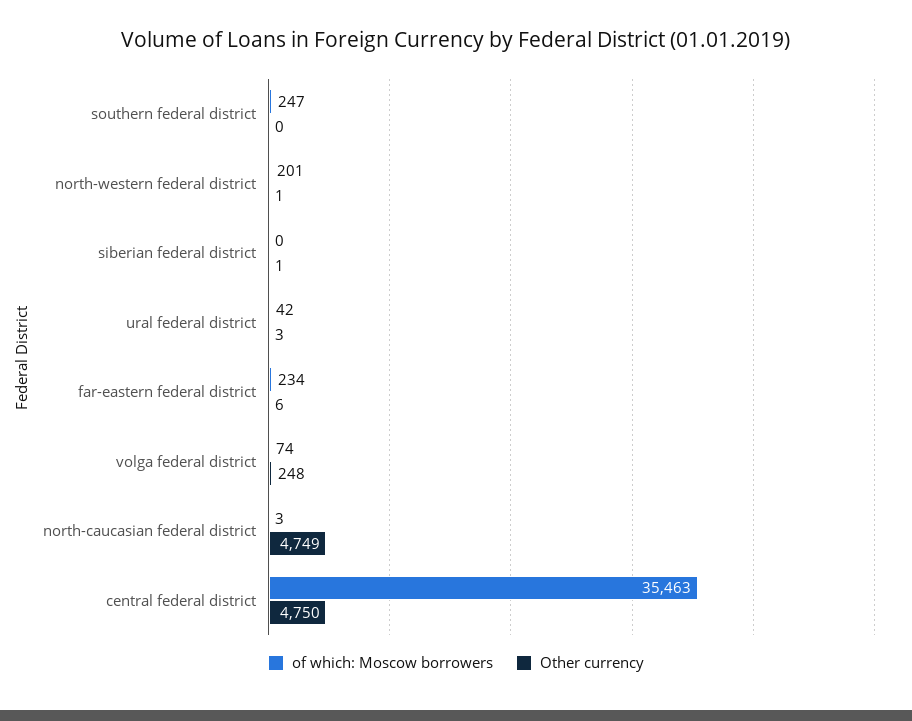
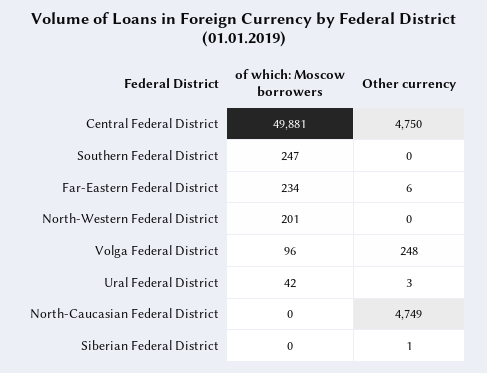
  {
    "of which: Moscow borrowers": {
      "southern federal district": 247,
      "north-western federal district": 201,
      "siberian federal district": 0,
      "ural federal district": 42,
      "far-eastern federal district": 234,
-     "volga federal district": 74,
+     "volga federal district": 96,
-     "north-caucasian federal district": 3,
+     "north-caucasian federal district": 0,
-     "central federal district": 35463
+     "central federal district": 49881
    },
    "Other currency": {
      "southern federal district": 0,
-     "north-western federal district": 1,
+     "north-western federal district": 0,
      "siberian federal district": 1,
      "ural federal district": 3,
      "far-eastern federal district": 6,
      "volga federal district": 248,
      "north-caucasian federal district": 4749,
      "central federal district": 4750
    }
  }

